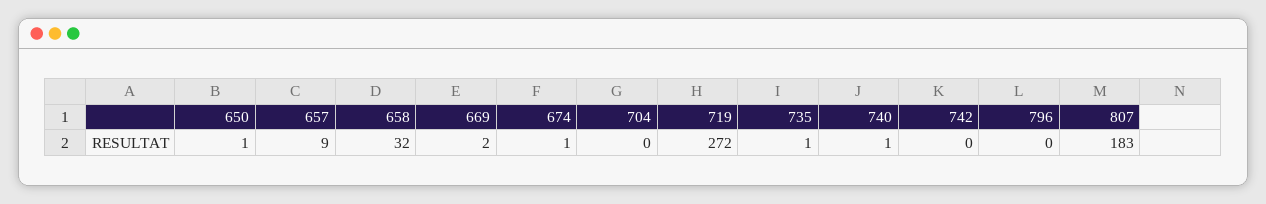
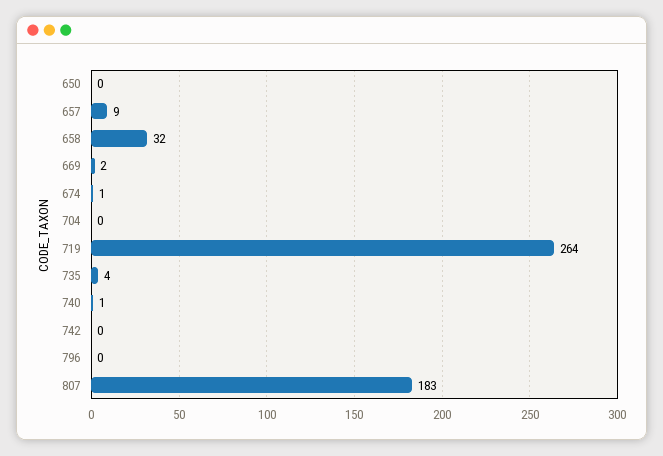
  {
-   "650": 1,
+   "650": 0,
    "657": 9,
    "658": 32,
    "669": 2,
    "674": 1,
    "704": 0,
-   "719": 272,
+   "719": 264,
-   "735": 1,
+   "735": 4,
    "740": 1,
    "742": 0,
    "796": 0,
    "807": 183
  }

